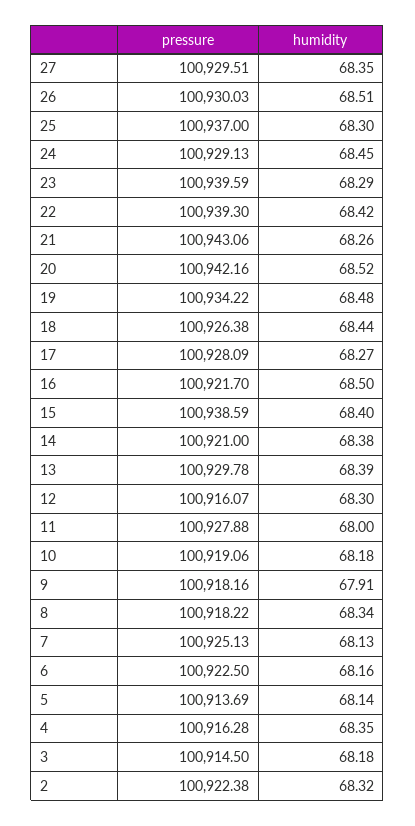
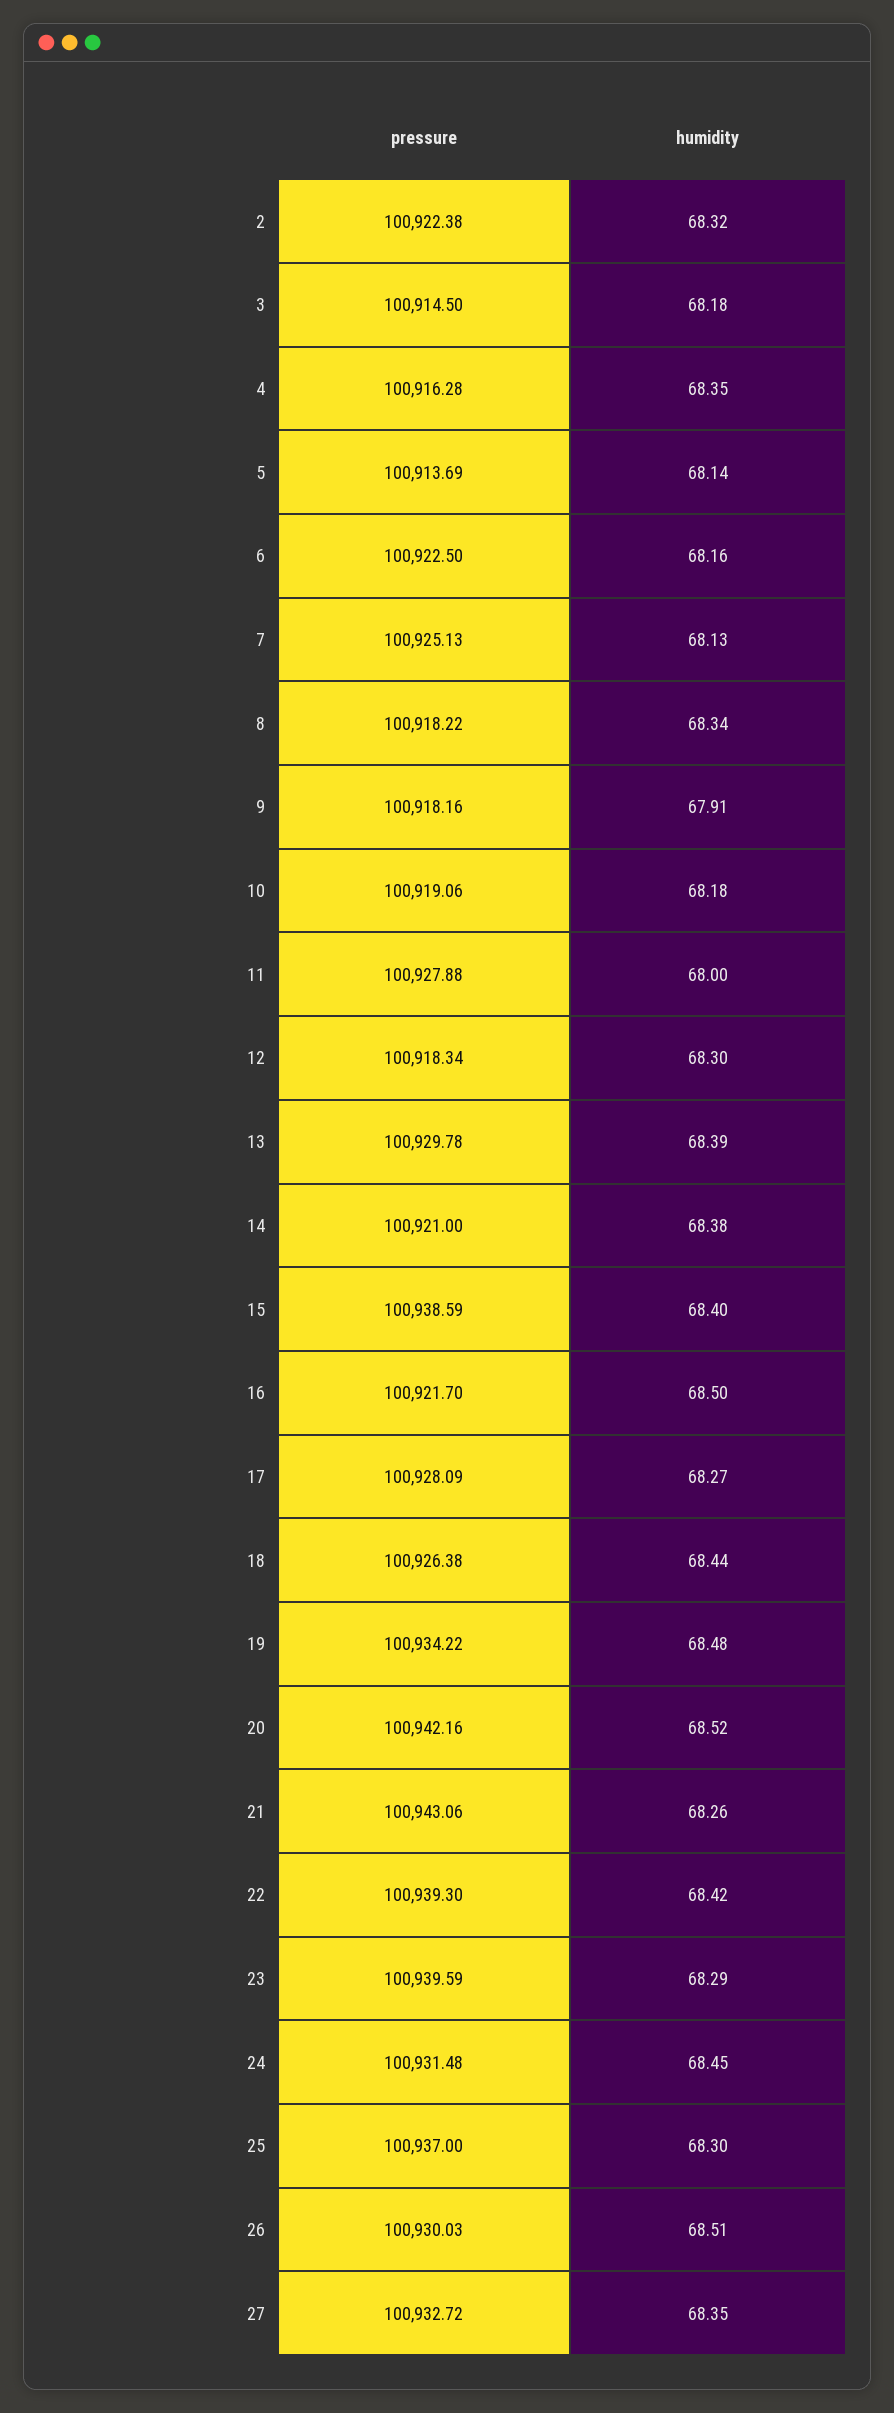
  {
    "pressure": {
-     "27": 100929.51,
+     "27": 100932.72,
      "26": 100930.03,
      "25": 100937,
-     "24": 100929.13,
+     "24": 100931.48,
      "23": 100939.59,
      "22": 100939.3,
      "21": 100943.06,
      "20": 100942.16,
      "19": 100934.22,
      "18": 100926.38,
      "17": 100928.09,
      "16": 100921.7,
      "15": 100938.59,
      "14": 100921,
      "13": 100929.78,
-     "12": 100916.07,
+     "12": 100918.34,
      "11": 100927.88,
      "10": 100919.06,
      "9": 100918.16,
      "8": 100918.22,
      "7": 100925.13,
      "6": 100922.5,
      "5": 100913.69,
      "4": 100916.28,
      "3": 100914.5,
      "2": 100922.38
    },
    "humidity": {
      "27": 68.35,
      "26": 68.51,
      "25": 68.3,
      "24": 68.45,
      "23": 68.29,
      "22": 68.42,
      "21": 68.26,
      "20": 68.52,
      "19": 68.48,
      "18": 68.44,
      "17": 68.27,
      "16": 68.5,
      "15": 68.4,
      "14": 68.38,
      "13": 68.39,
      "12": 68.3,
      "11": 68,
      "10": 68.18,
      "9": 67.91,
      "8": 68.34,
      "7": 68.13,
      "6": 68.16,
      "5": 68.14,
      "4": 68.35,
      "3": 68.18,
      "2": 68.32
    }
  }

